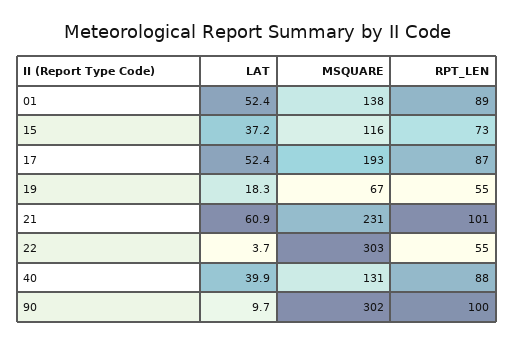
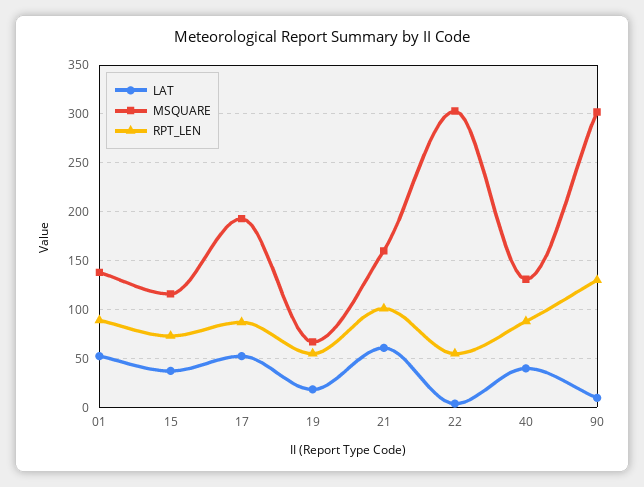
  {
    "LAT": {
      "01": 52.4,
      "15": 37.2,
      "17": 52.4,
      "19": 18.3,
      "21": 60.9,
      "22": 3.7,
      "40": 39.9,
      "90": 9.7
    },
    "MSQUARE": {
      "01": 138,
      "15": 116,
      "17": 193,
      "19": 67,
-     "21": 231,
+     "21": 160,
      "22": 303,
      "40": 131,
      "90": 302
    },
    "RPT_LEN": {
      "01": 89,
      "15": 73,
      "17": 87,
      "19": 55,
      "21": 101,
      "22": 55,
      "40": 88,
-     "90": 100
+     "90": 130
    }
  }

